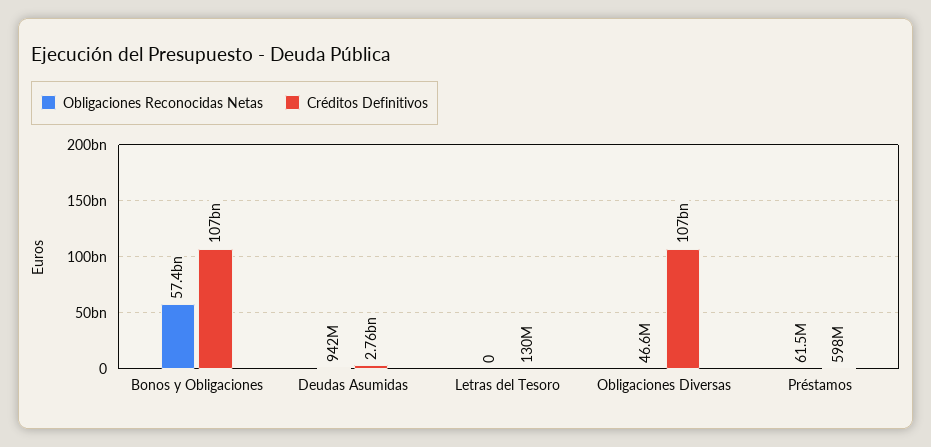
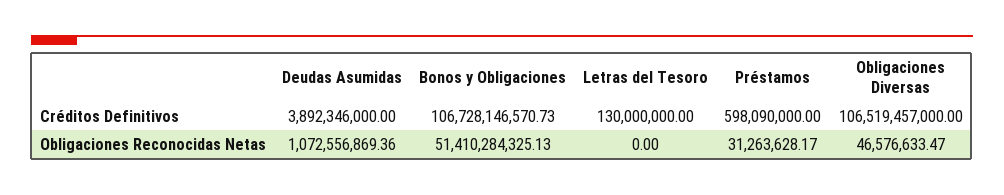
  {
    "Obligaciones Reconocidas Netas": {
-     "Bonos y Obligaciones": 57400000000,
+     "Bonos y Obligaciones": 51410284325.13,
-     "Deudas Asumidas": 942000000,
+     "Deudas Asumidas": 1072556869.36,
      "Letras del Tesoro": 0,
      "Obligaciones Diversas": 46576633.47,
-     "Préstamos": 61500000
+     "Préstamos": 31263628.17
    },
    "Créditos Definitivos": {
      "Bonos y Obligaciones": 106728146570.73,
-     "Deudas Asumidas": 2760000000,
+     "Deudas Asumidas": 3892346000,
      "Letras del Tesoro": 130000000,
      "Obligaciones Diversas": 106519457000,
      "Préstamos": 598090000
    }
  }

